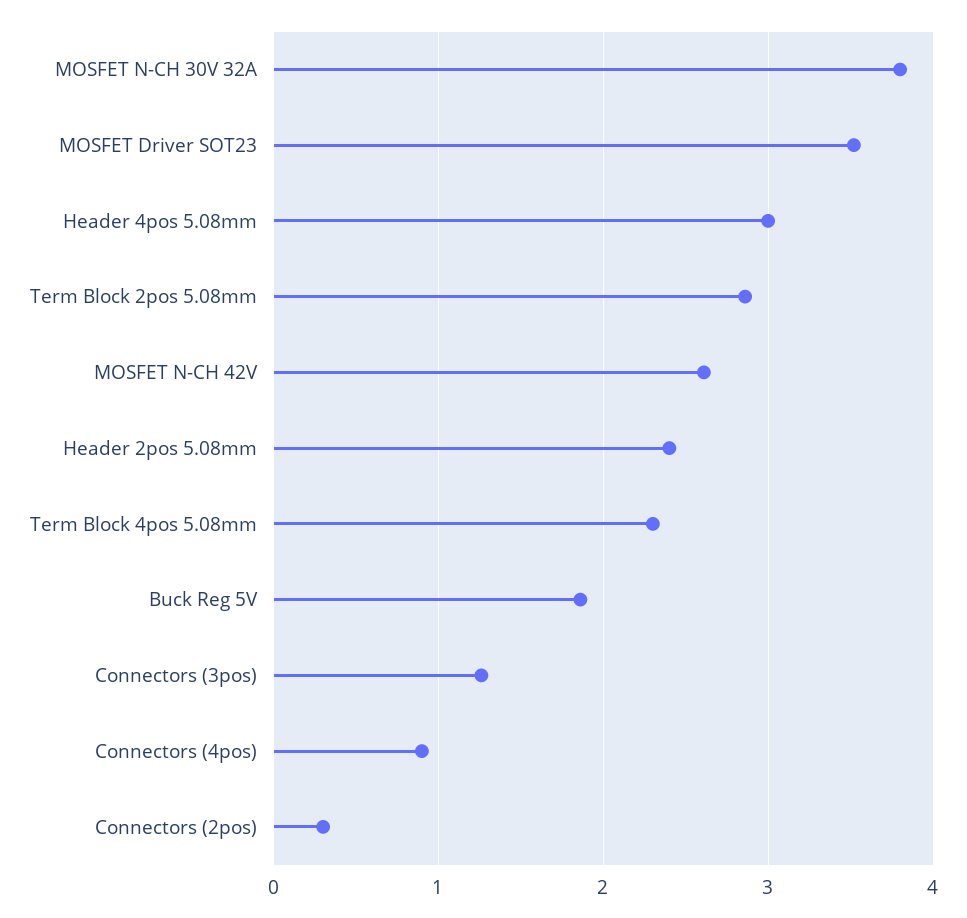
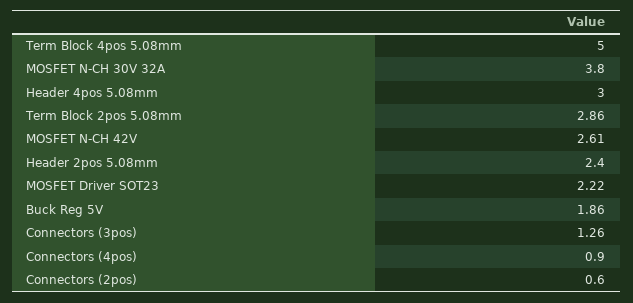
  {
    "MOSFET N-CH 30V 32A": 3.8,
-   "MOSFET Driver SOT23": 3.5,
+   "MOSFET Driver SOT23": 2.22,
    "Header 4pos 5.08mm": 3,
    "Term Block 2pos 5.08mm": 2.86,
    "MOSFET N-CH 42V": 2.61,
    "Header 2pos 5.08mm": 2.4,
-   "Term Block 4pos 5.08mm": 2.3,
+   "Term Block 4pos 5.08mm": 5,
    "Buck Reg 5V": 1.86,
    "Connectors (3pos)": 1.26,
    "Connectors (4pos)": 0.9,
-   "Connectors (2pos)": 0.3
+   "Connectors (2pos)": 0.6
  }

